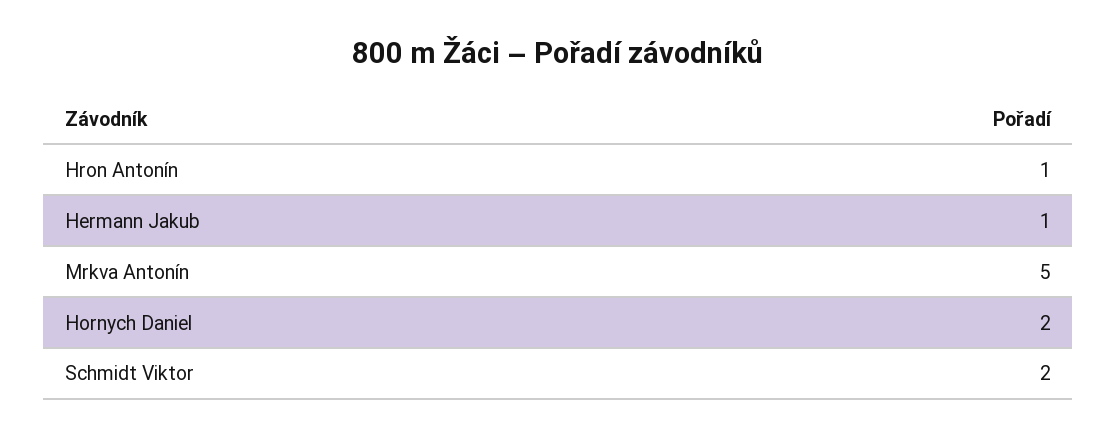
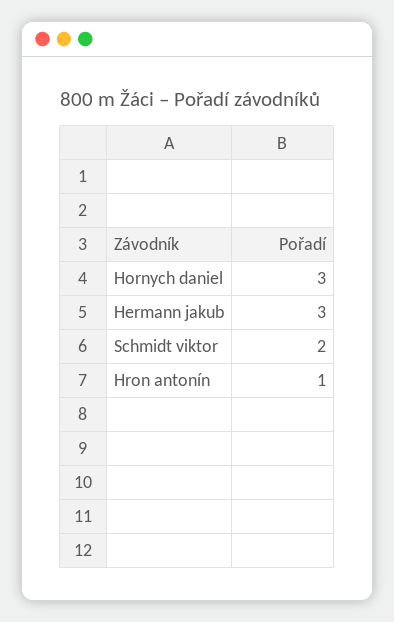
  {
    "Hron Antonín": 1,
-   "Hermann Jakub": 1,
+   "Hermann Jakub": 3,
-   "Mrkva Antonín": 5,
-   "Hornych Daniel": 2,
+   "Hornych Daniel": 3,
    "Schmidt Viktor": 2
  }

